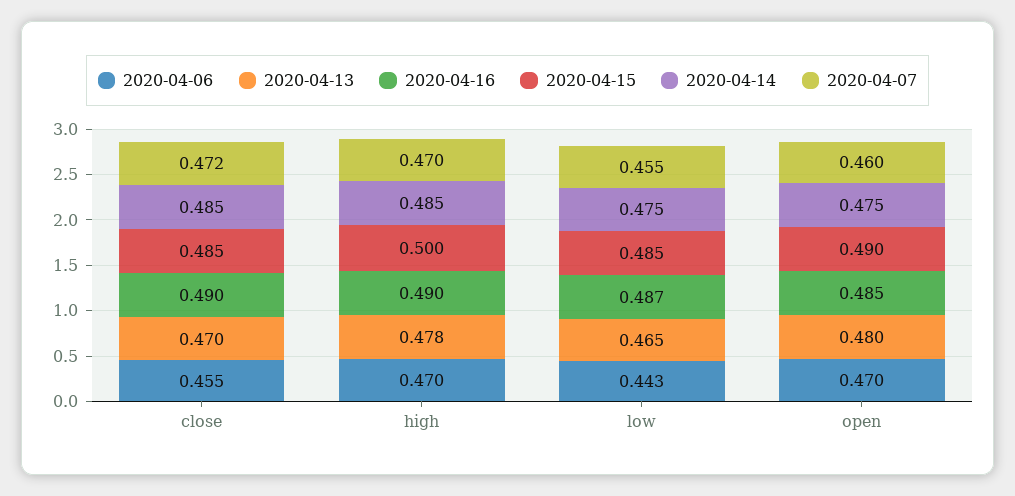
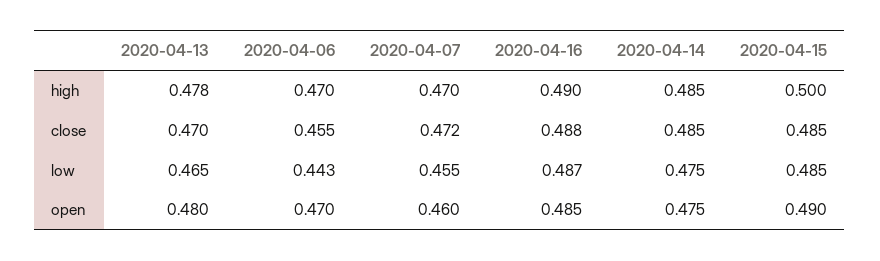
  {
    "2020-04-06": {
      "close": 0.455,
      "high": 0.47,
      "low": 0.443,
      "open": 0.47
    },
    "2020-04-13": {
      "close": 0.47,
      "high": 0.478,
      "low": 0.465,
      "open": 0.48
    },
    "2020-04-16": {
-     "close": 0.49,
+     "close": 0.488,
      "high": 0.49,
      "low": 0.487,
      "open": 0.485
    },
    "2020-04-15": {
      "close": 0.485,
      "high": 0.5,
      "low": 0.485,
      "open": 0.49
    },
    "2020-04-14": {
      "close": 0.485,
      "high": 0.485,
      "low": 0.475,
      "open": 0.475
    },
    "2020-04-07": {
      "close": 0.472,
      "high": 0.47,
      "low": 0.455,
      "open": 0.46
    }
  }

